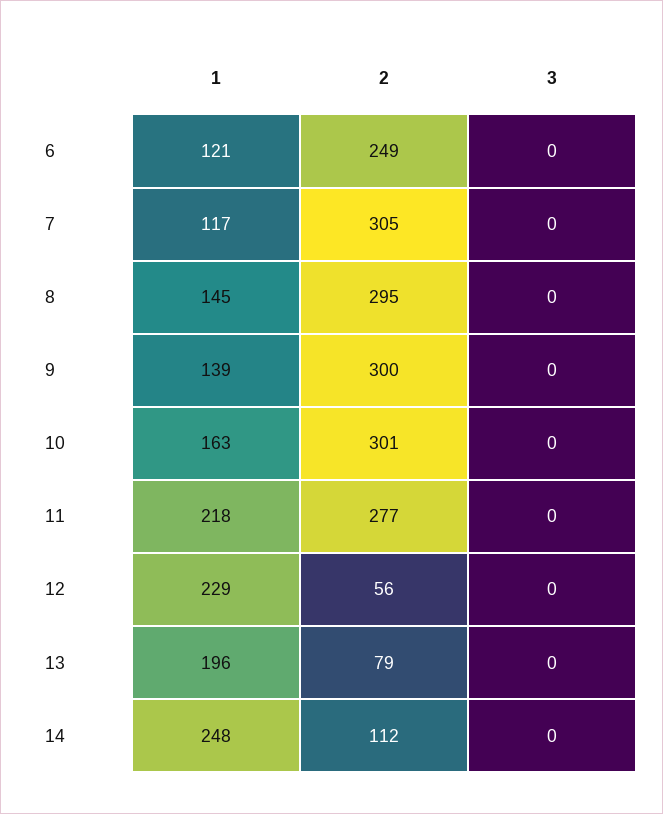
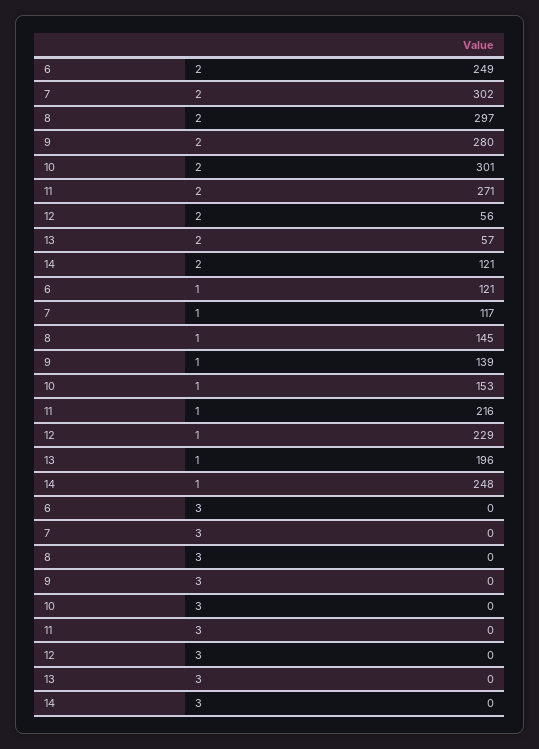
  {
    "1": {
      "6": 121,
      "7": 117,
      "8": 145,
      "9": 139,
-     "10": 163,
+     "10": 153,
-     "11": 218,
+     "11": 216,
      "12": 229,
      "13": 196,
      "14": 248
    },
    "2": {
      "6": 249,
-     "7": 305,
+     "7": 302,
-     "8": 295,
+     "8": 297,
-     "9": 300,
+     "9": 280,
      "10": 301,
-     "11": 277,
+     "11": 271,
      "12": 56,
-     "13": 79,
+     "13": 57,
-     "14": 112
+     "14": 121
    },
    "3": {
      "6": 0,
      "7": 0,
      "8": 0,
      "9": 0,
      "10": 0,
      "11": 0,
      "12": 0,
      "13": 0,
      "14": 0
    }
  }

